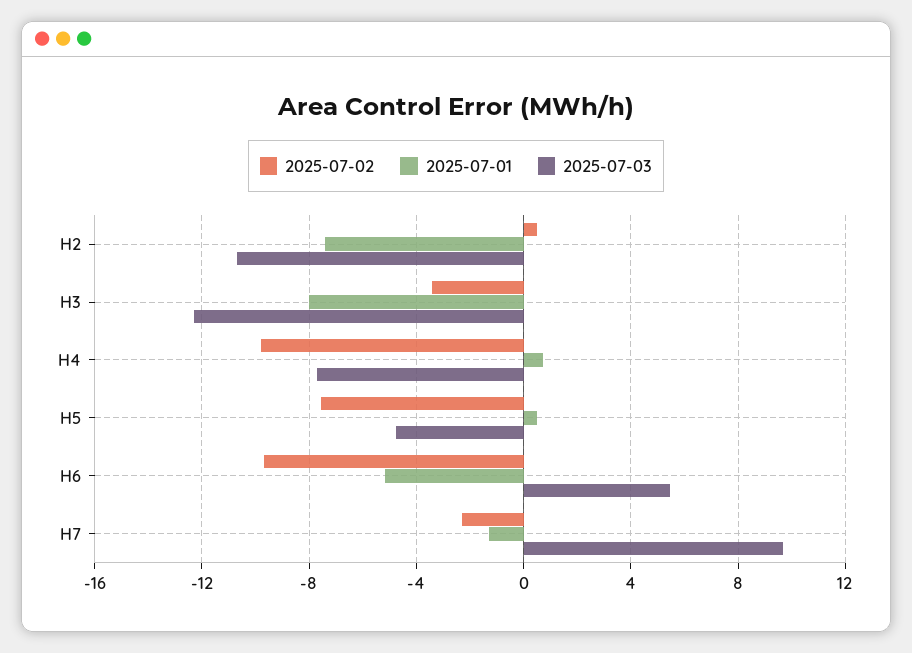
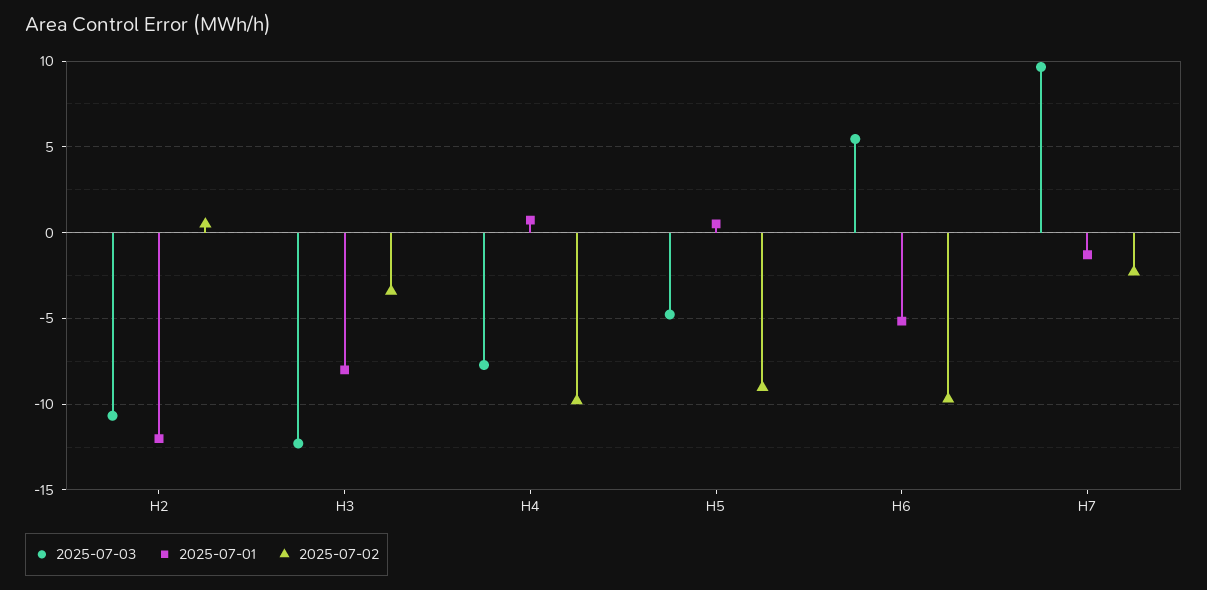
  {
    "2025-07-02": {
      "H2": 0.5,
      "H3": -3.5,
      "H4": -10,
-     "H5": -7.5,
+     "H5": -9,
      "H6": -9.5,
      "H7": -2.5
    },
    "2025-07-01": {
-     "H2": -7.5,
+     "H2": -12,
      "H3": -8,
      "H4": 0.5,
      "H5": 0.5,
      "H6": -5,
      "H7": -1.5
    },
    "2025-07-03": {
      "H2": -10.5,
      "H3": -12.5,
      "H4": -7.5,
      "H5": -5,
      "H6": 5.5,
      "H7": 9.5
    }
  }

